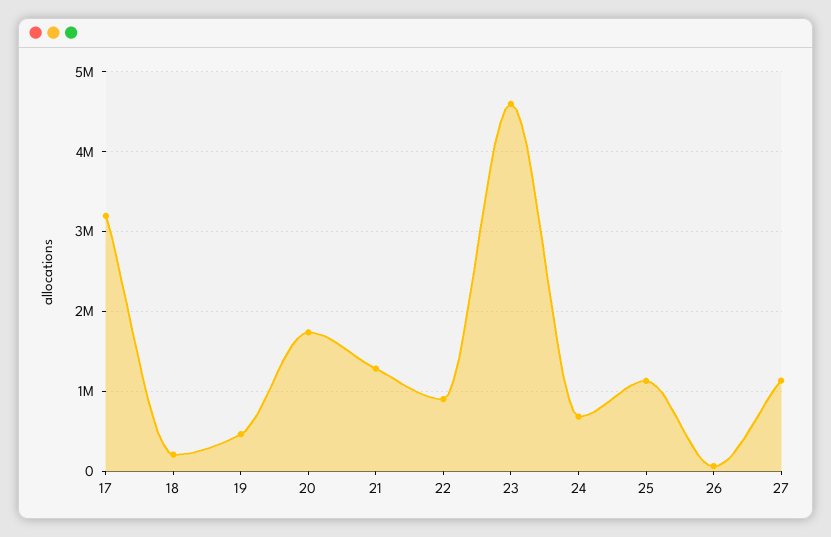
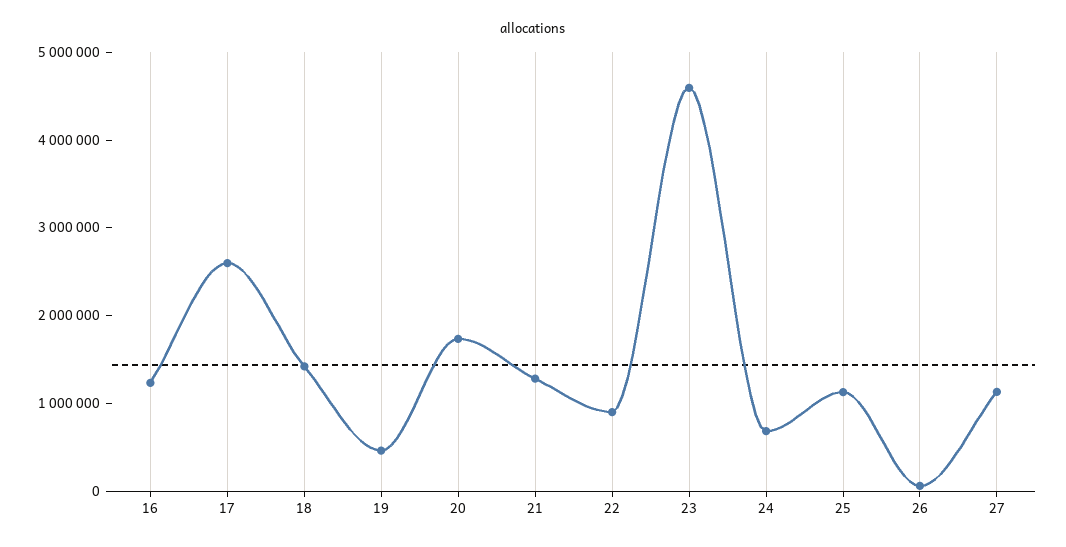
  {
-   "17": 3200000,
+   "17": 2600000,
-   "18": 200000,
+   "18": 1400000,
    "19": 500000,
    "20": 1700000,
    "21": 1300000,
    "22": 900000,
    "23": 4600000,
    "24": 700000,
    "25": 1100000,
    "26": 100000,
-   "27": 1100000
+   "27": 1100000,
+   "16": 1200000
  }

